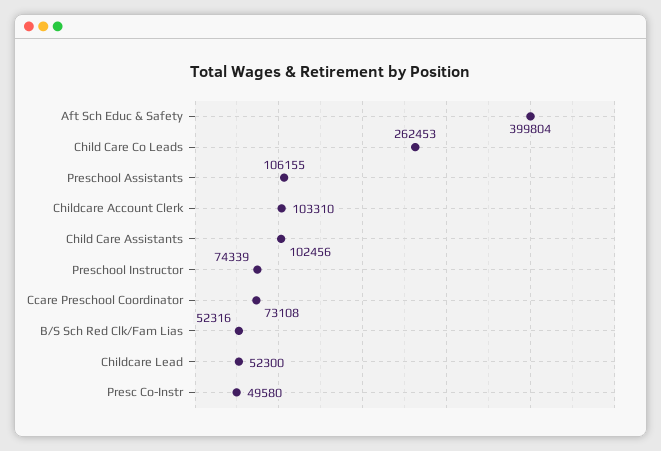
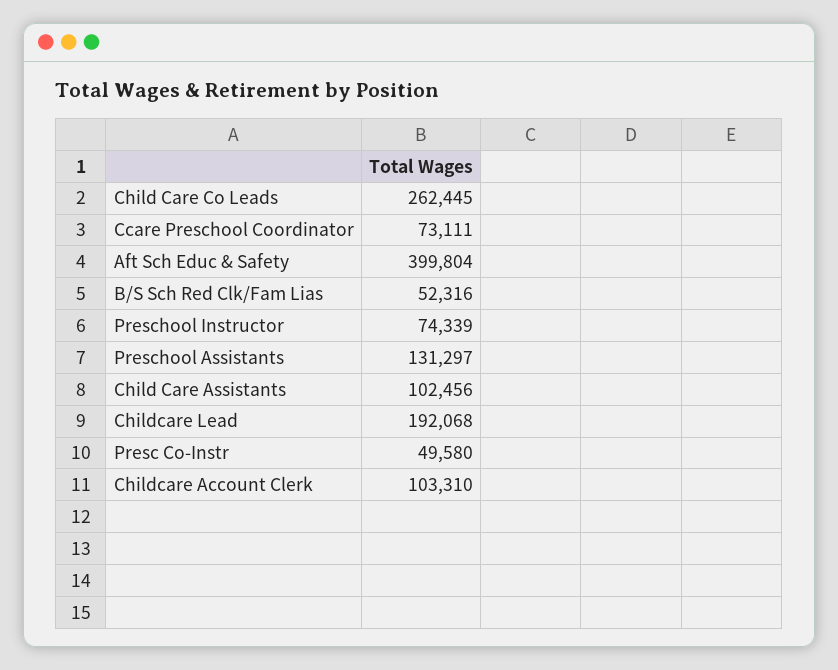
  {
    "Aft Sch Educ & Safety": 399804,
-   "Child Care Co Leads": 262453,
+   "Child Care Co Leads": 262445,
-   "Preschool Assistants": 106155,
+   "Preschool Assistants": 131297,
    "Childcare Account Clerk": 103310,
    "Child Care Assistants": 102456,
    "Preschool Instructor": 74339,
-   "Ccare Preschool Coordinator": 73108,
+   "Ccare Preschool Coordinator": 73111,
    "B/S Sch Red Clk/Fam Lias": 52316,
-   "Childcare Lead": 52300,
+   "Childcare Lead": 192068,
    "Presc Co-Instr": 49580
  }

